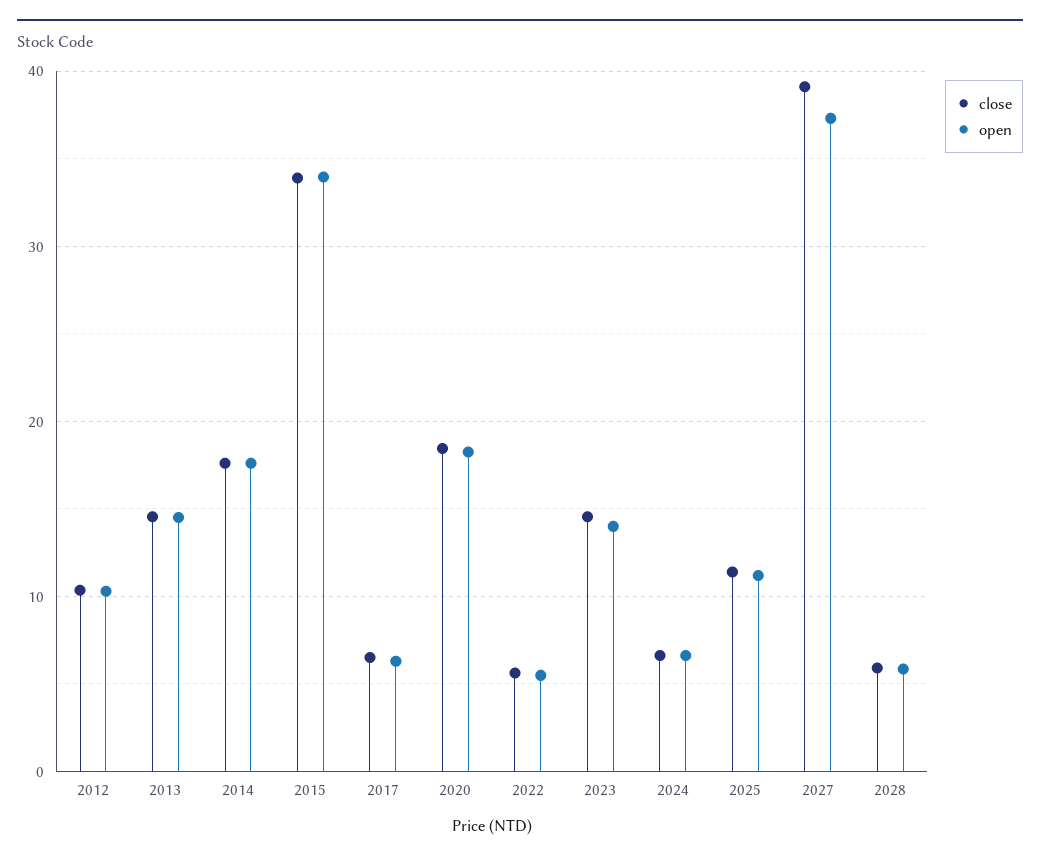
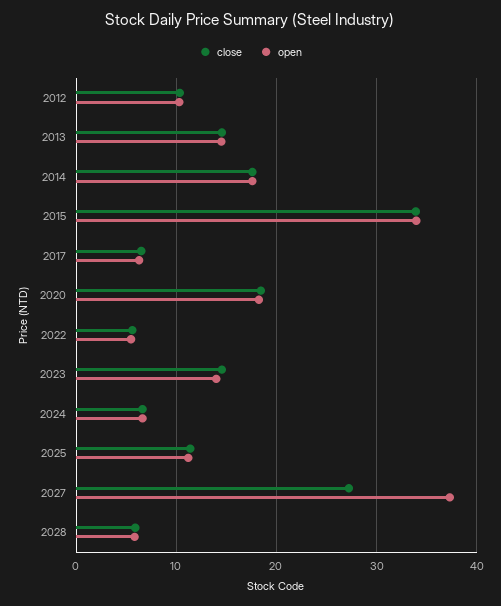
  {
    "close": {
      "2012": 10,
      "2013": 15,
      "2014": 18,
      "2015": 34,
      "2017": 7,
      "2020": 18,
      "2022": 6,
      "2023": 15,
      "2024": 7,
      "2025": 11,
-     "2027": 39,
+     "2027": 27,
      "2028": 6
    },
    "open": {
      "2012": 10,
      "2013": 15,
      "2014": 18,
      "2015": 34,
      "2017": 6,
      "2020": 18,
      "2022": 5,
      "2023": 14,
      "2024": 7,
      "2025": 11,
      "2027": 37,
      "2028": 6
    }
  }

